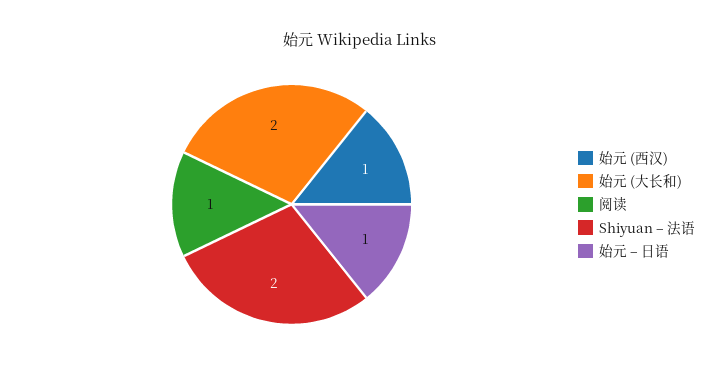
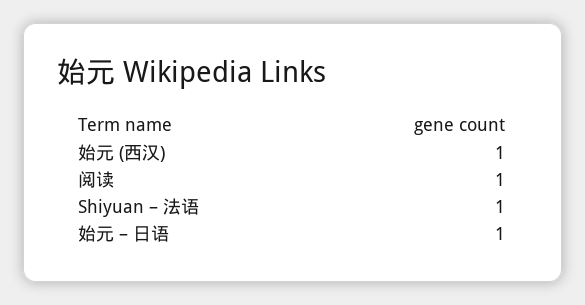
  {
    "始元 (西汉)": 1,
-   "始元 (大长和)": 2,
    "阅读": 1,
-   "Shiyuan – 法语": 2,
+   "Shiyuan – 法语": 1,
    "始元 – 日语": 1
  }

